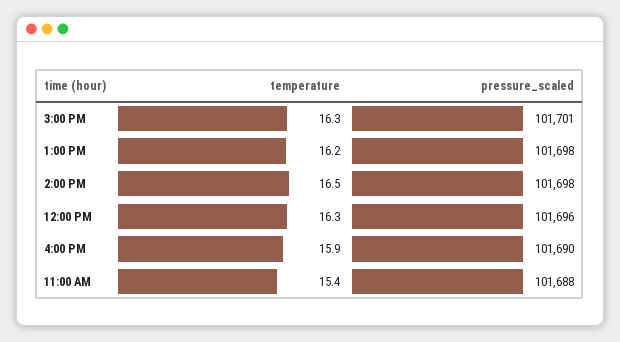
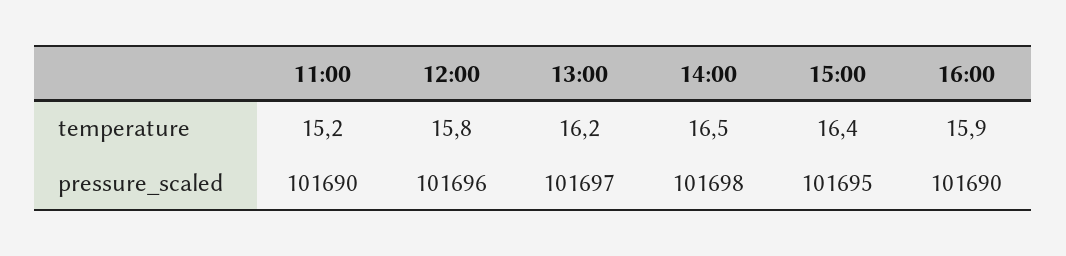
  {
    "temperature": {
-     "3:00 PM": 16.3,
+     "3:00 PM": 16.4,
      "1:00 PM": 16.2,
      "2:00 PM": 16.5,
-     "12:00 PM": 16.3,
+     "12:00 PM": 15.8,
      "4:00 PM": 15.9,
-     "11:00 AM": 15.4
+     "11:00 AM": 15.2
    },
    "pressure_scaled": {
-     "3:00 PM": 101701,
+     "3:00 PM": 101695,
-     "1:00 PM": 101698,
+     "1:00 PM": 101697,
      "2:00 PM": 101698,
      "12:00 PM": 101696,
      "4:00 PM": 101690,
-     "11:00 AM": 101688
+     "11:00 AM": 101690
    }
  }

